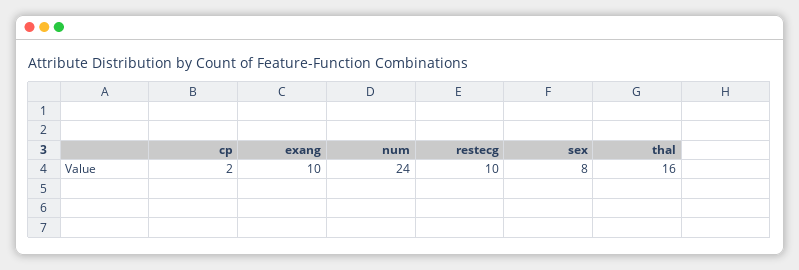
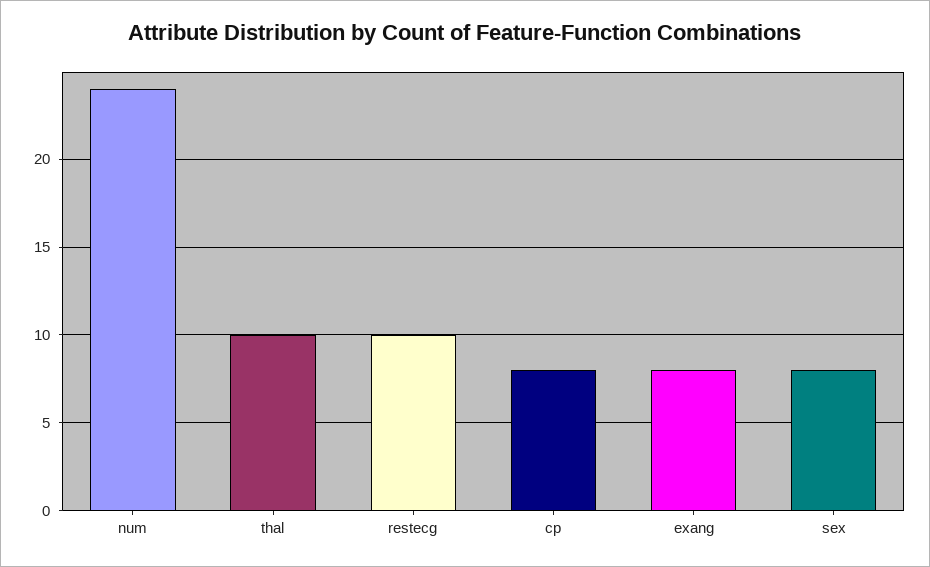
  {
-   "cp": 2,
+   "cp": 8,
-   "exang": 10,
+   "exang": 8,
    "num": 24,
    "restecg": 10,
    "sex": 8,
-   "thal": 16
+   "thal": 10
  }

